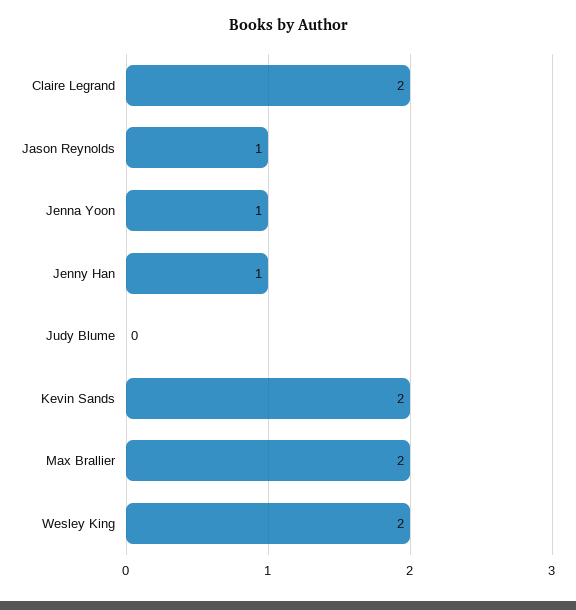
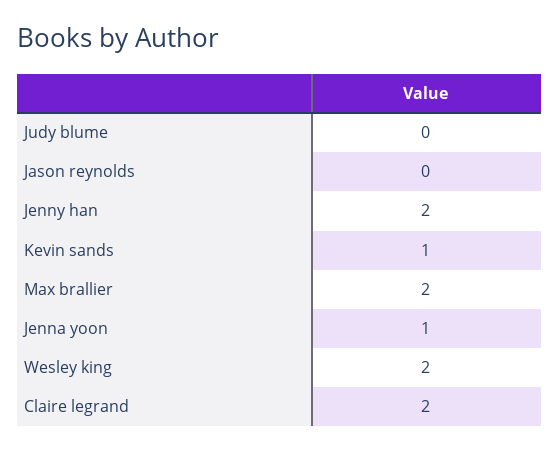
  {
    "Claire Legrand": 2,
-   "Jason Reynolds": 1,
+   "Jason Reynolds": 0,
    "Jenna Yoon": 1,
-   "Jenny Han": 1,
+   "Jenny Han": 2,
    "Judy Blume": 0,
-   "Kevin Sands": 2,
+   "Kevin Sands": 1,
    "Max Brallier": 2,
    "Wesley King": 2
  }

